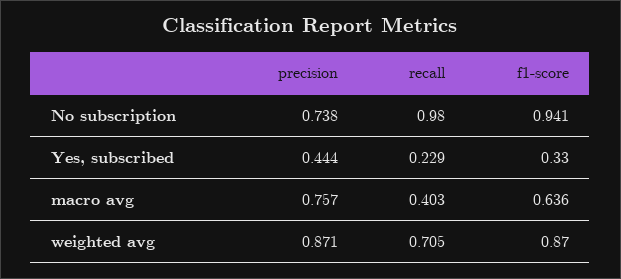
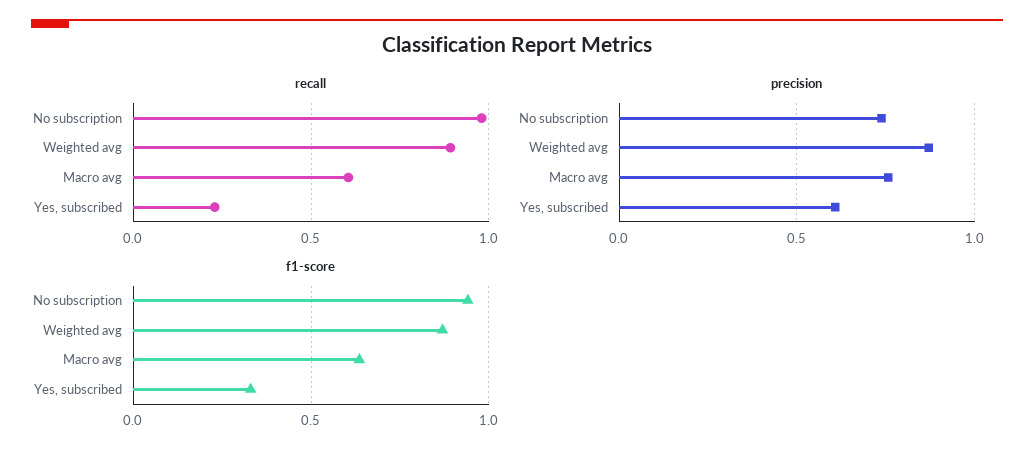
  {
    "precision": {
      "No subscription": 0.738,
-     "Yes, subscribed": 0.444,
+     "Yes, subscribed": 0.6,
      "macro avg": 0.757,
      "weighted avg": 0.871
    },
    "recall": {
      "No subscription": 0.98,
      "Yes, subscribed": 0.229,
-     "macro avg": 0.403,
+     "macro avg": 0.6,
-     "weighted avg": 0.705
+     "weighted avg": 0.9
    },
    "f1-score": {
      "No subscription": 0.941,
      "Yes, subscribed": 0.33,
      "macro avg": 0.636,
      "weighted avg": 0.87
    }
  }

